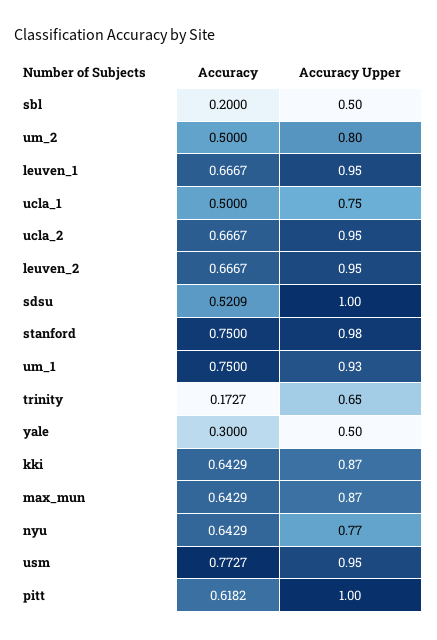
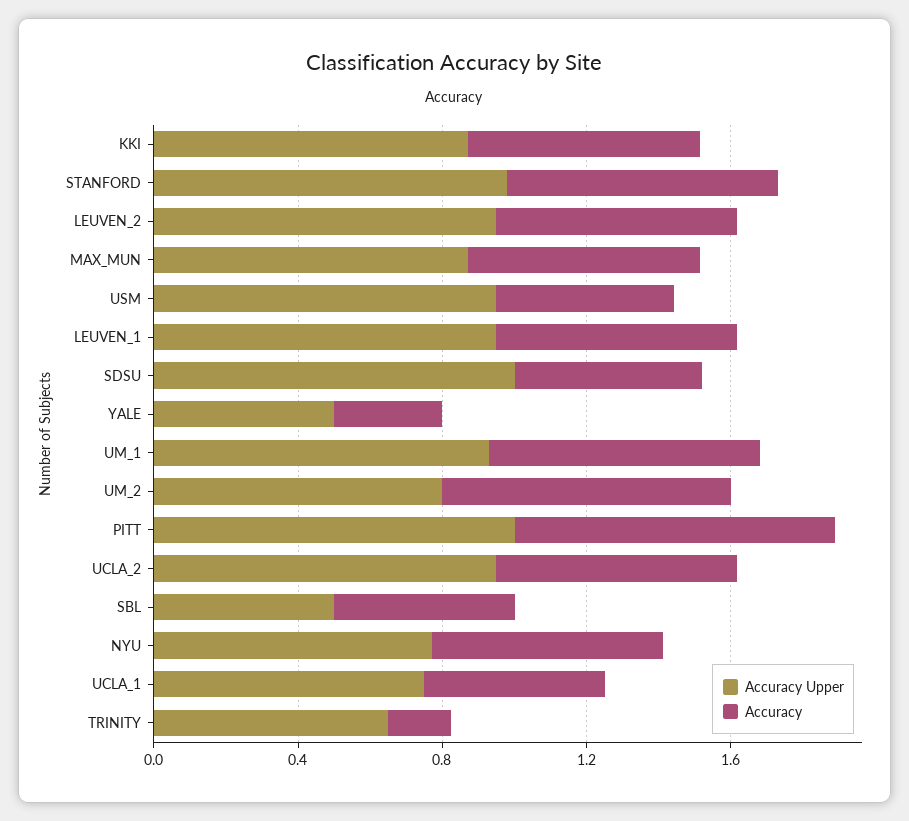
  {
    "Accuracy": {
-     "sbl": 0.2,
+     "sbl": 0.5,
-     "um_2": 0.5,
+     "um_2": 0.8,
      "leuven_1": 0.6667,
      "ucla_1": 0.5,
      "ucla_2": 0.6667,
      "leuven_2": 0.6667,
      "sdsu": 0.5209,
      "stanford": 0.75,
      "um_1": 0.75,
      "trinity": 0.1727,
      "yale": 0.3,
      "kki": 0.6429,
      "max_mun": 0.6429,
      "nyu": 0.6429,
-     "usm": 0.7727,
+     "usm": 0.5,
-     "pitt": 0.6182
+     "pitt": 0.9
    },
    "Accuracy Upper": {
      "sbl": 0.5,
      "um_2": 0.8,
      "leuven_1": 0.95,
      "ucla_1": 0.75,
      "ucla_2": 0.95,
      "leuven_2": 0.95,
      "sdsu": 1,
      "stanford": 0.98,
      "um_1": 0.93,
      "trinity": 0.65,
      "yale": 0.5,
      "kki": 0.87,
      "max_mun": 0.87,
      "nyu": 0.77,
      "usm": 0.95,
      "pitt": 1
    }
  }

